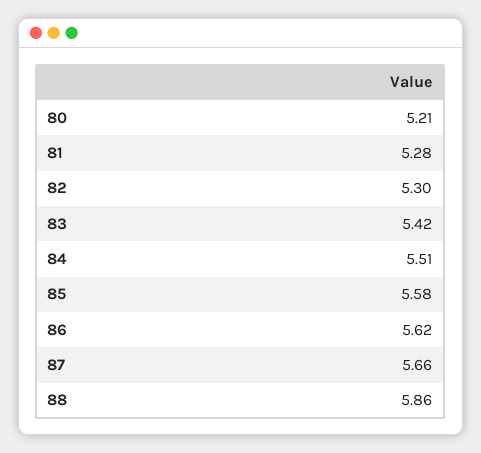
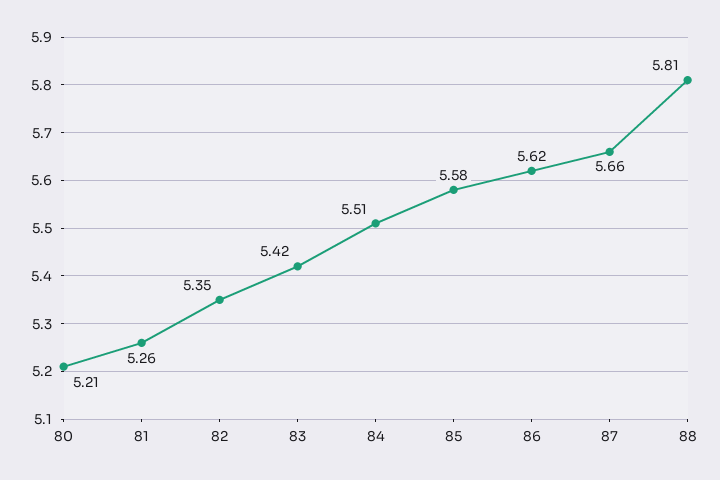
  {
    "80": 5.21,
-   "81": 5.28,
+   "81": 5.26,
-   "82": 5.3,
+   "82": 5.35,
    "83": 5.42,
    "84": 5.51,
    "85": 5.58,
    "86": 5.62,
    "87": 5.66,
-   "88": 5.86
+   "88": 5.81
  }

